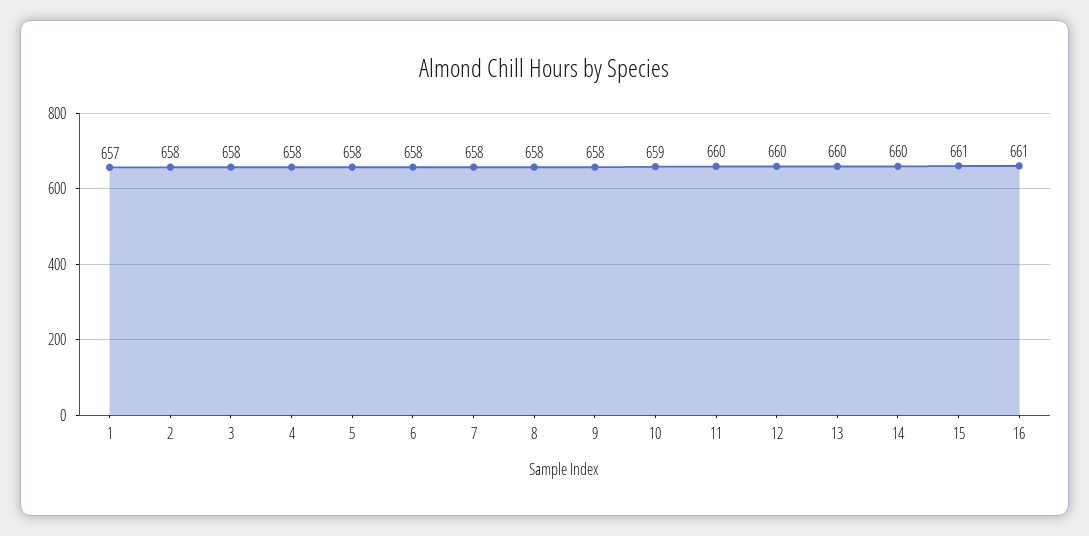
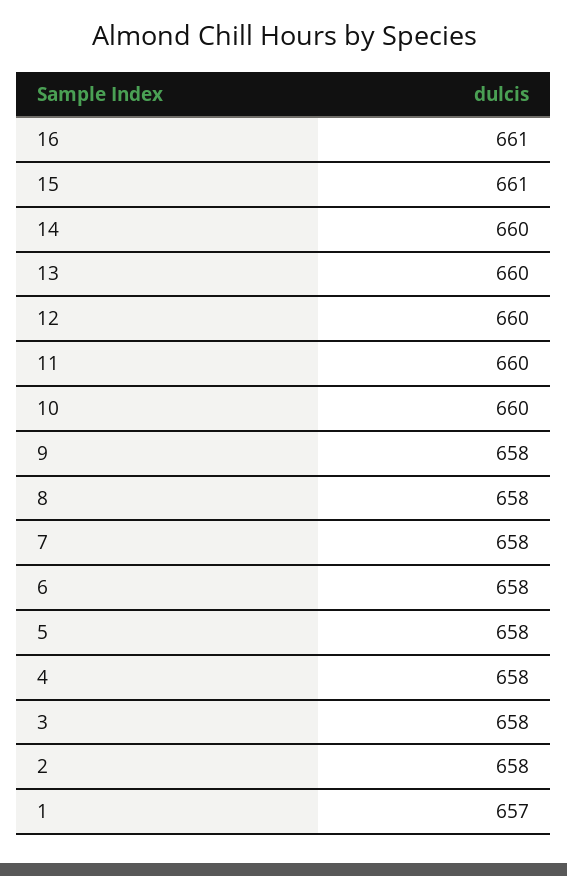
  {
    "1": 657,
    "2": 658,
    "3": 658,
    "4": 658,
    "5": 658,
    "6": 658,
    "7": 658,
    "8": 658,
    "9": 658,
-   "10": 659,
+   "10": 660,
    "11": 660,
    "12": 660,
    "13": 660,
    "14": 660,
    "15": 661,
    "16": 661
  }

